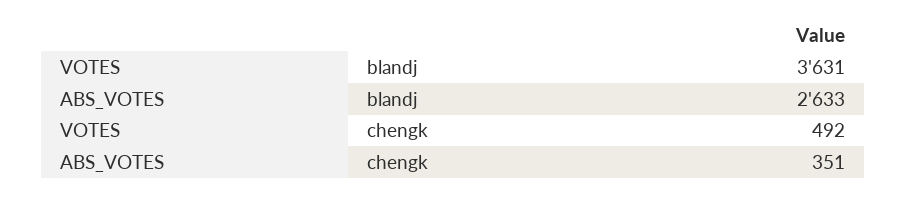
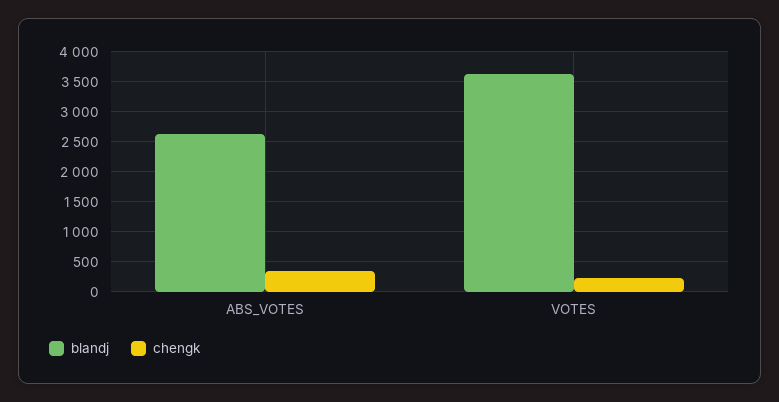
  {
    "blandj": {
      "VOTES": 3631,
      "ABS_VOTES": 2633
    },
    "chengk": {
-     "VOTES": 492,
+     "VOTES": 200,
      "ABS_VOTES": 351
    }
  }

